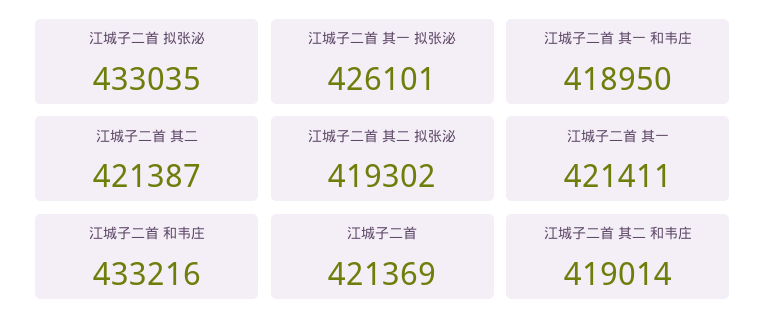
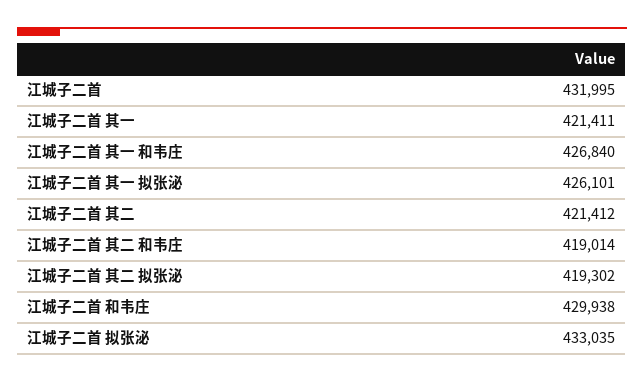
  {
    "江城子二首 拟张泌": 433035,
    "江城子二首 其一 拟张泌": 426101,
-   "江城子二首 其一 和韦庄": 418950,
+   "江城子二首 其一 和韦庄": 426840,
-   "江城子二首 其二": 421387,
+   "江城子二首 其二": 421412,
    "江城子二首 其二 拟张泌": 419302,
    "江城子二首 其一": 421411,
-   "江城子二首 和韦庄": 433216,
+   "江城子二首 和韦庄": 429938,
-   "江城子二首": 421369,
+   "江城子二首": 431995,
    "江城子二首 其二 和韦庄": 419014
  }

